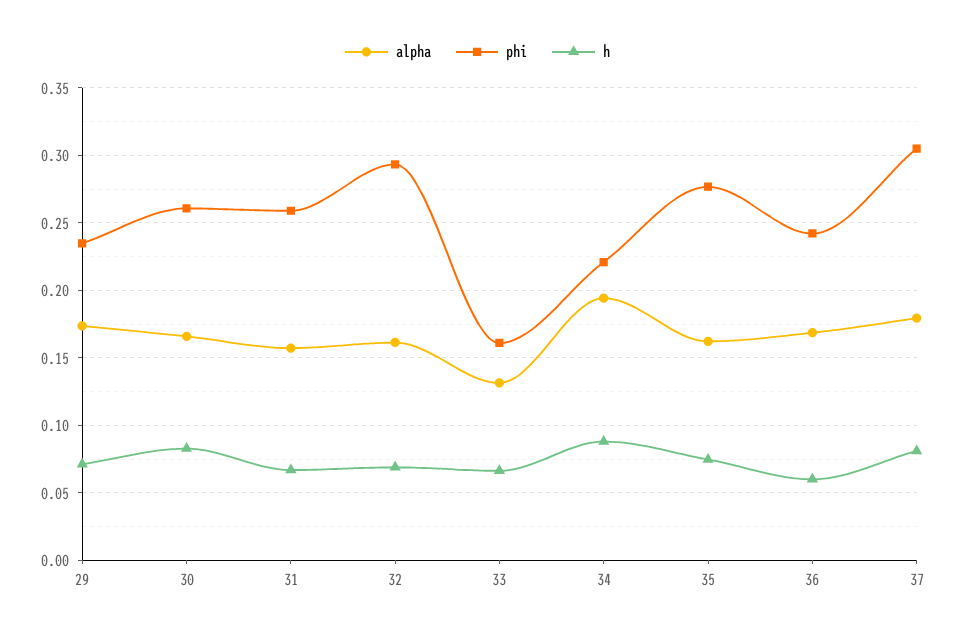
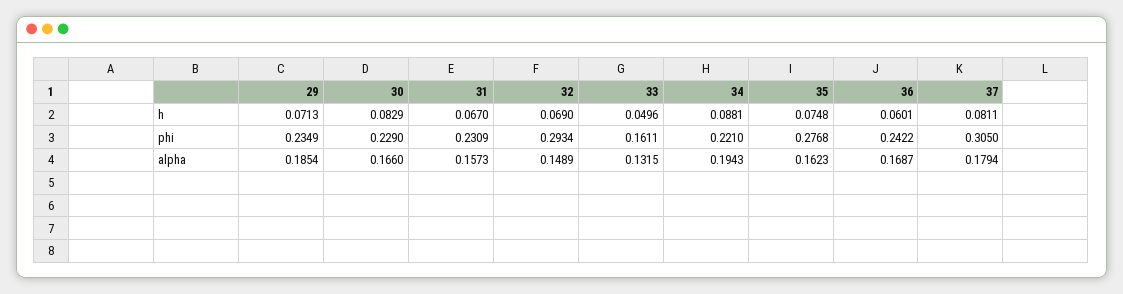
  {
    "alpha": {
-     "29": 0.175,
+     "29": 0.1854,
      "30": 0.166,
      "31": 0.1573,
-     "32": 0.16,
+     "32": 0.1489,
      "33": 0.1315,
      "34": 0.1943,
      "35": 0.1623,
      "36": 0.1687,
      "37": 0.1794
    },
    "phi": {
      "29": 0.2349,
-     "30": 0.26,
+     "30": 0.229,
-     "31": 0.26,
+     "31": 0.2309,
      "32": 0.2934,
      "33": 0.1611,
      "34": 0.221,
      "35": 0.2768,
      "36": 0.2422,
      "37": 0.305
    },
    "h": {
      "29": 0.0713,
      "30": 0.0829,
      "31": 0.067,
      "32": 0.069,
-     "33": 0.065,
+     "33": 0.0496,
      "34": 0.0881,
      "35": 0.0748,
      "36": 0.0601,
      "37": 0.0811
    }
  }

